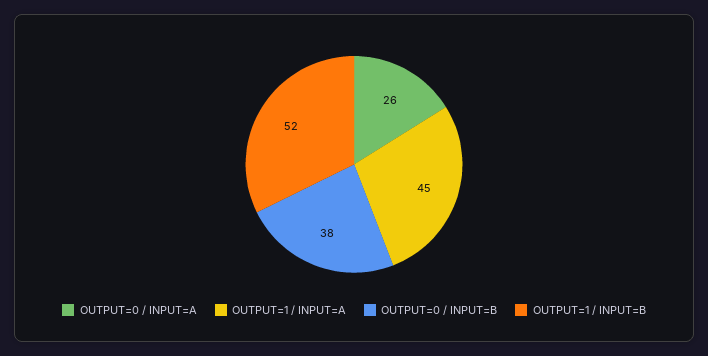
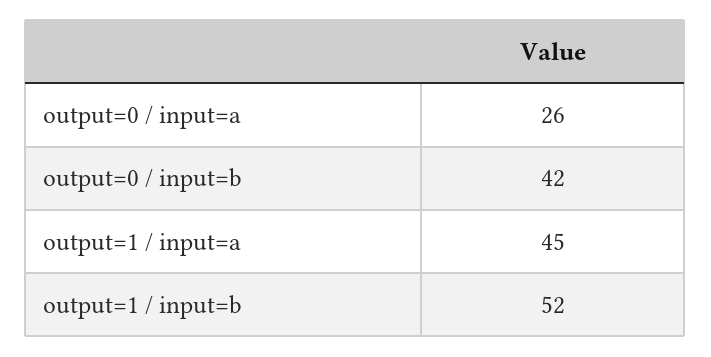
  {
    "OUTPUT=0 / INPUT=A": 26,
    "OUTPUT=1 / INPUT=A": 45,
-   "OUTPUT=0 / INPUT=B": 38,
+   "OUTPUT=0 / INPUT=B": 42,
    "OUTPUT=1 / INPUT=B": 52
  }

